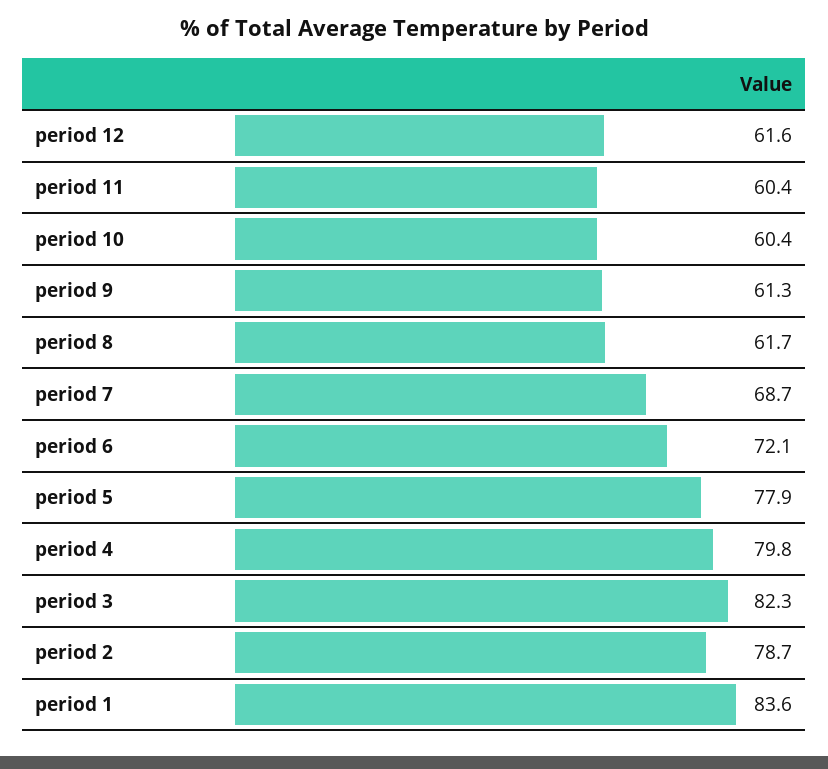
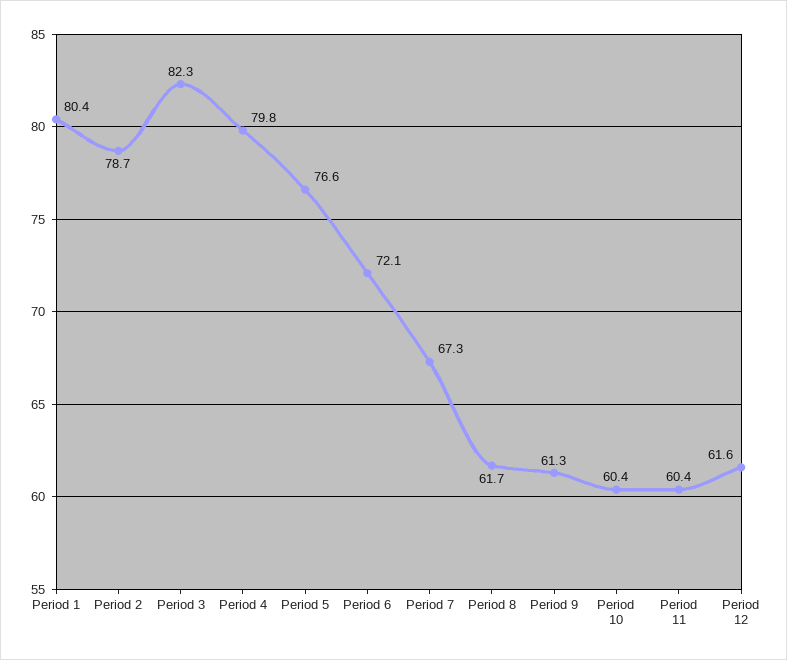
  {
    "period 12": 61.6,
    "period 11": 60.4,
    "period 10": 60.4,
    "period 9": 61.3,
    "period 8": 61.7,
-   "period 7": 68.7,
+   "period 7": 67.3,
    "period 6": 72.1,
-   "period 5": 77.9,
+   "period 5": 76.6,
    "period 4": 79.8,
    "period 3": 82.3,
    "period 2": 78.7,
-   "period 1": 83.6
+   "period 1": 80.4
  }

